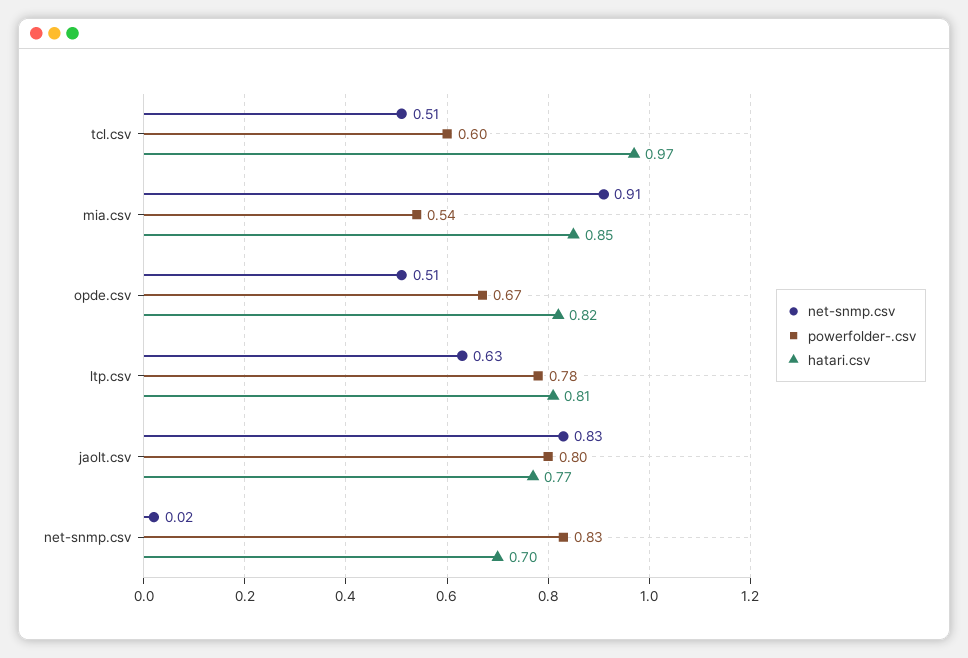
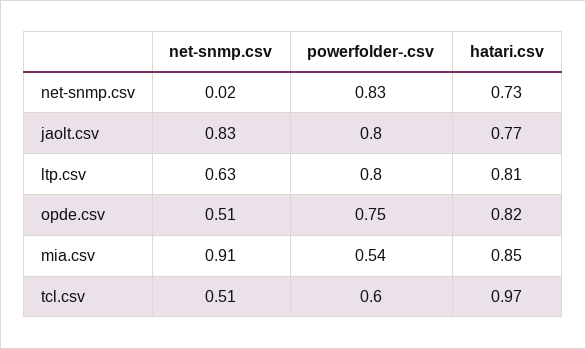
  {
    "net-snmp.csv": {
      "tcl.csv": 0.51,
      "mia.csv": 0.91,
      "opde.csv": 0.51,
      "ltp.csv": 0.63,
      "jaolt.csv": 0.83,
      "net-snmp.csv": 0.02
    },
    "powerfolder-.csv": {
      "tcl.csv": 0.6,
      "mia.csv": 0.54,
-     "opde.csv": 0.67,
+     "opde.csv": 0.75,
-     "ltp.csv": 0.78,
+     "ltp.csv": 0.8,
      "jaolt.csv": 0.8,
      "net-snmp.csv": 0.83
    },
    "hatari.csv": {
      "tcl.csv": 0.97,
      "mia.csv": 0.85,
      "opde.csv": 0.82,
      "ltp.csv": 0.81,
      "jaolt.csv": 0.77,
-     "net-snmp.csv": 0.7
+     "net-snmp.csv": 0.73
    }
  }

